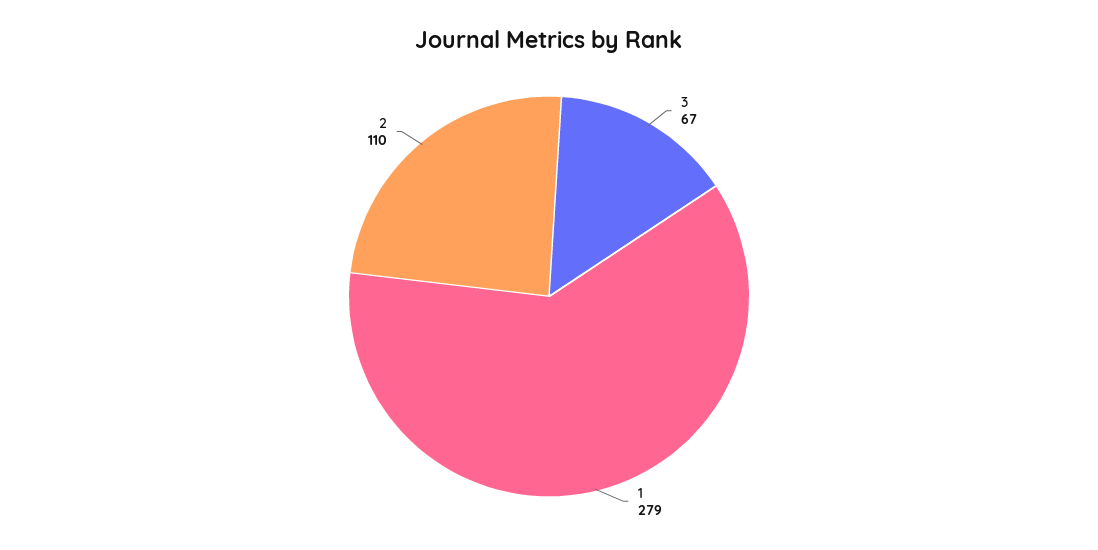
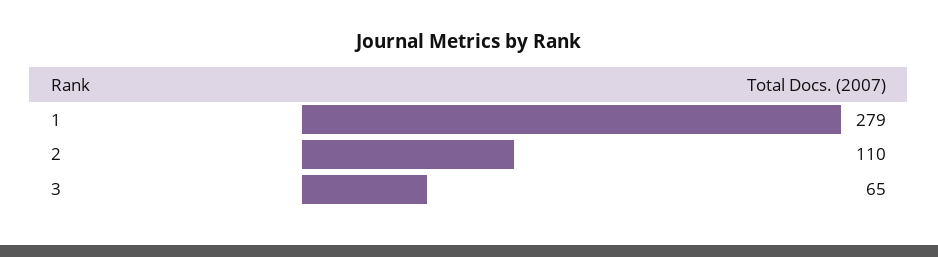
  {
-   "3": 67,
+   "3": 65,
    "1": 279,
    "2": 110
  }

